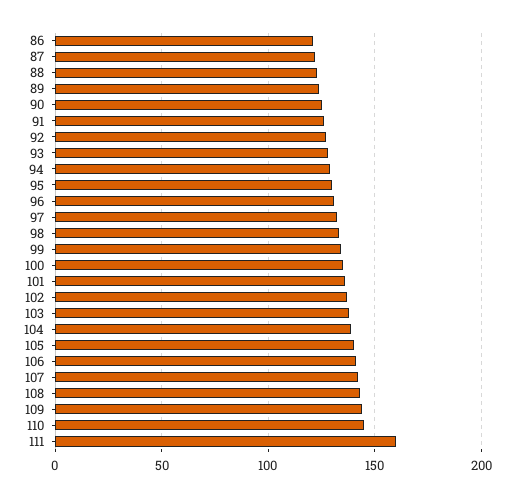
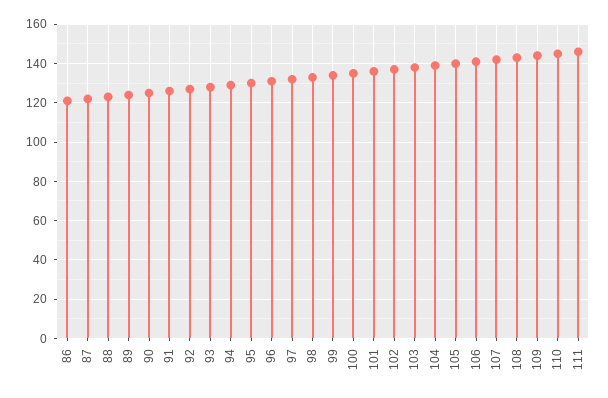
  {
    "86": 120,
    "87": 120,
    "88": 125,
    "89": 125,
    "90": 125,
    "91": 125,
    "92": 125,
    "93": 130,
    "94": 130,
    "95": 130,
    "96": 130,
    "97": 130,
    "98": 135,
    "99": 135,
    "100": 135,
    "101": 135,
    "102": 135,
    "103": 140,
    "104": 140,
    "105": 140,
    "106": 140,
    "107": 140,
    "108": 145,
    "109": 145,
    "110": 145,
-   "111": 160
+   "111": 145
  }

